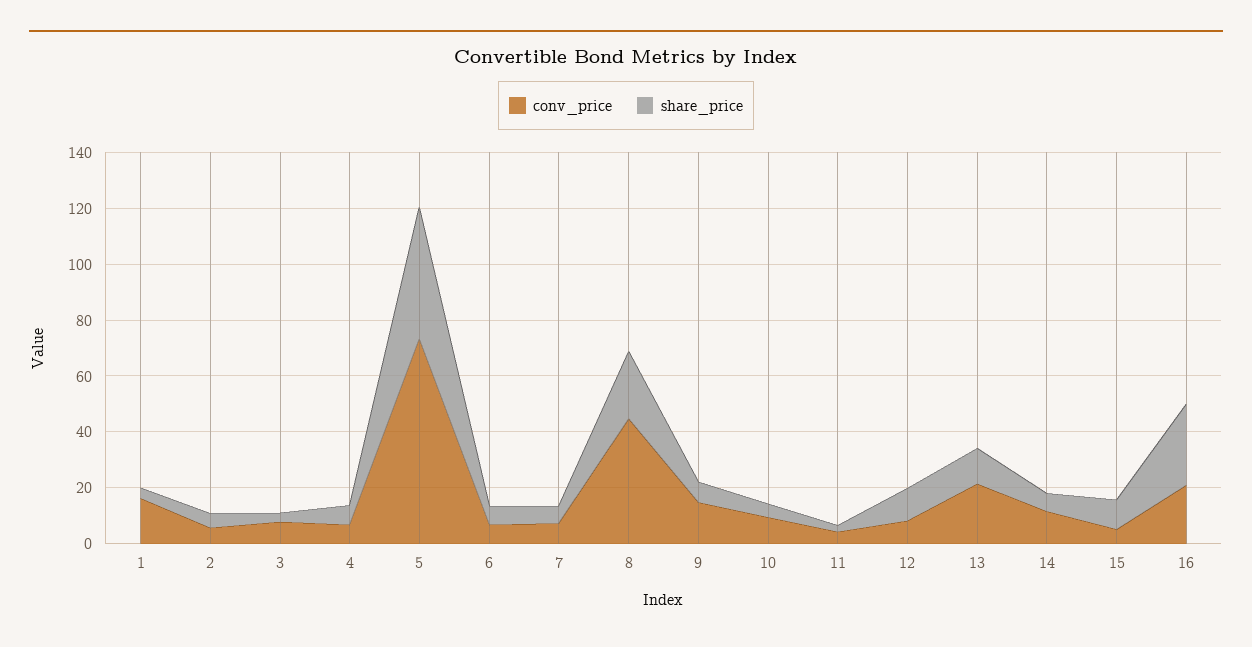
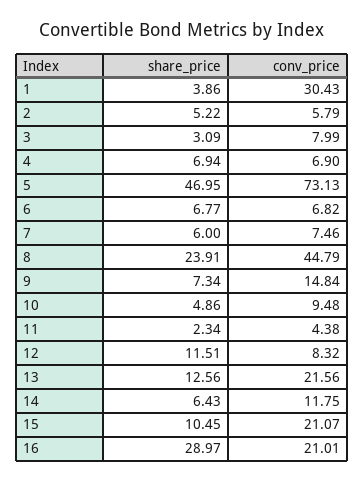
  {
    "conv_price": {
-     "1": 15,
+     "1": 30.43,
      "2": 5.79,
      "3": 7.99,
      "4": 6.9,
      "5": 73.13,
      "6": 6.82,
      "7": 7.46,
      "8": 44.79,
      "9": 14.84,
      "10": 9.48,
      "11": 4.38,
      "12": 8.32,
      "13": 21.56,
      "14": 11.75,
-     "15": 5,
+     "15": 21.07,
      "16": 21.01
    },
    "share_price": {
      "1": 3.86,
      "2": 5.22,
      "3": 3.09,
      "4": 6.94,
      "5": 46.95,
      "6": 6.77,
      "7": 6,
      "8": 23.91,
      "9": 7.34,
      "10": 4.86,
      "11": 2.34,
      "12": 11.51,
      "13": 12.56,
      "14": 6.43,
      "15": 10.45,
      "16": 28.97
    }
  }

